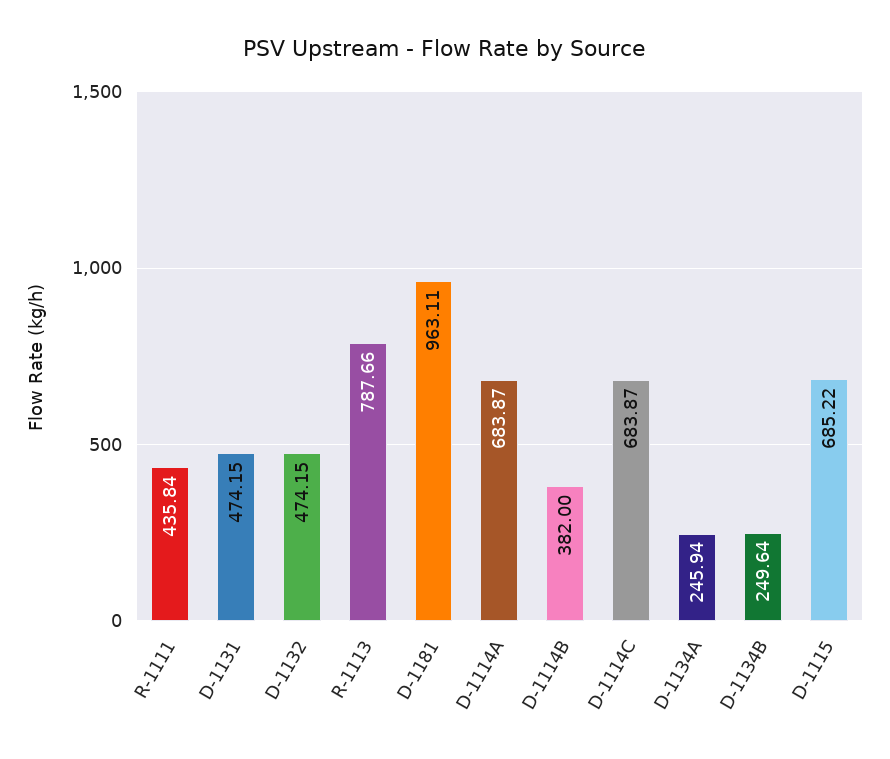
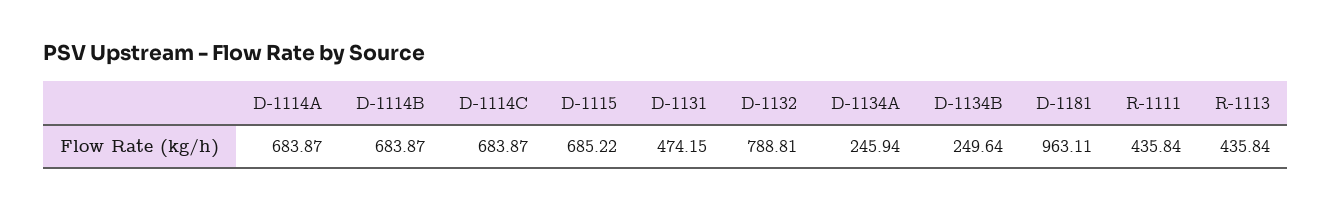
  {
    "R-1111": 435.84,
    "D-1131": 474.15,
-   "D-1132": 474.15,
+   "D-1132": 788.81,
-   "R-1113": 787.66,
+   "R-1113": 435.84,
    "D-1181": 963.11,
    "D-1114A": 683.87,
-   "D-1114B": 382,
+   "D-1114B": 683.87,
    "D-1114C": 683.87,
    "D-1134A": 245.94,
    "D-1134B": 249.64,
    "D-1115": 685.22
  }

